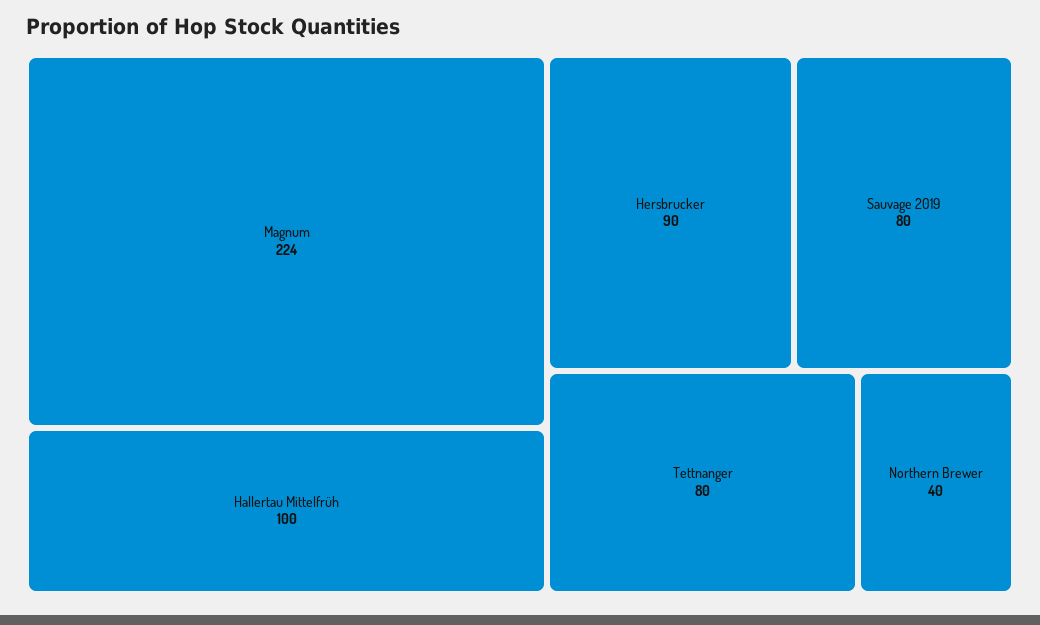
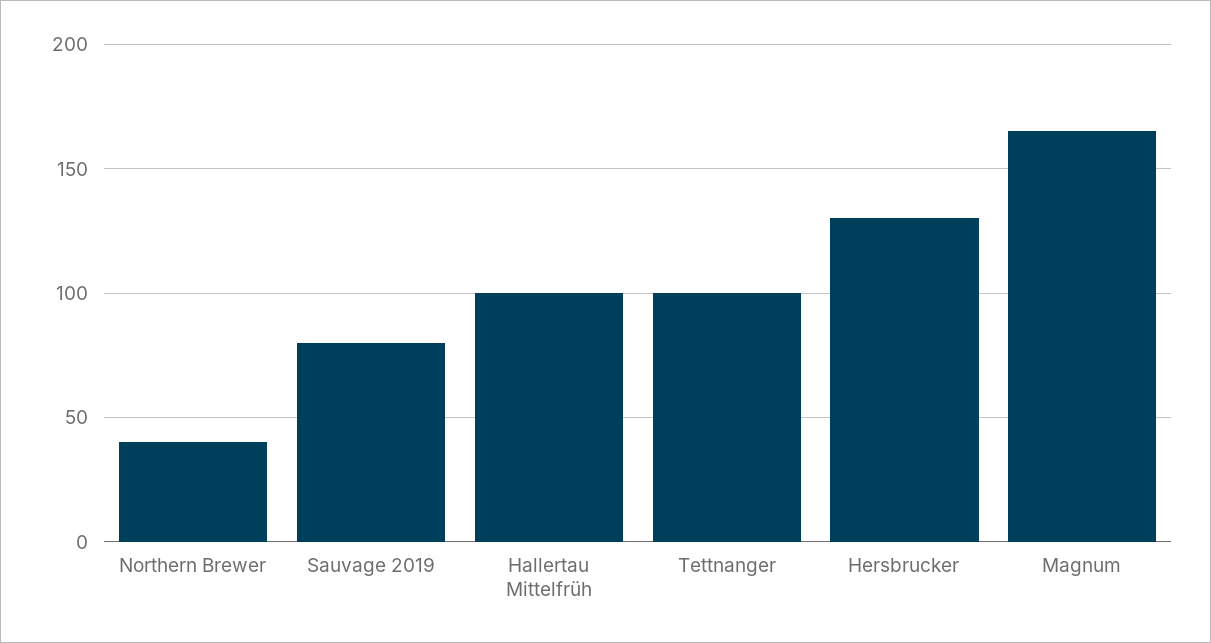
  {
-   "Magnum": 224,
+   "Magnum": 165,
    "Hallertau Mittelfrüh": 100,
-   "Hersbrucker": 90,
+   "Hersbrucker": 130,
    "Sauvage 2019": 80,
-   "Tettnanger": 80,
+   "Tettnanger": 100,
    "Northern Brewer": 40
  }

